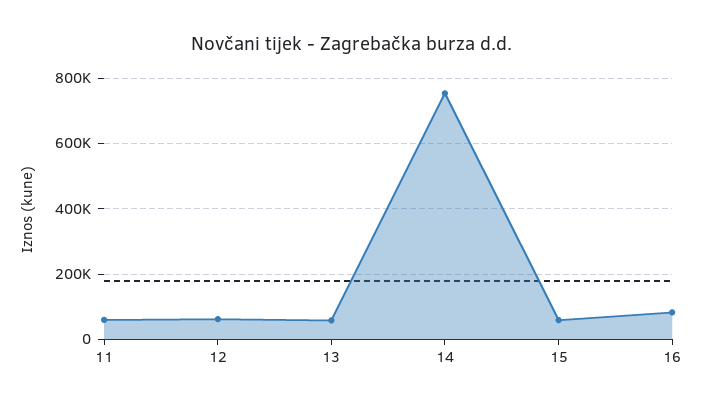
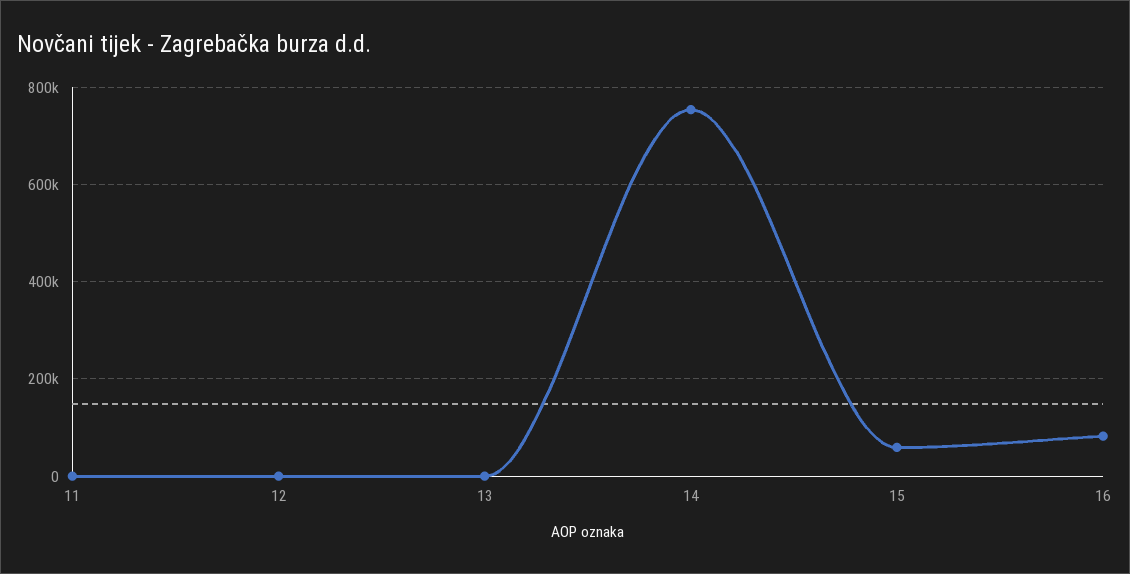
  {
-   "11": 60000,
+   "11": 0,
-   "12": 60000,
+   "12": 0,
-   "13": 60000,
+   "13": 0,
    "14": 760000,
    "15": 60000,
    "16": 80000
  }

